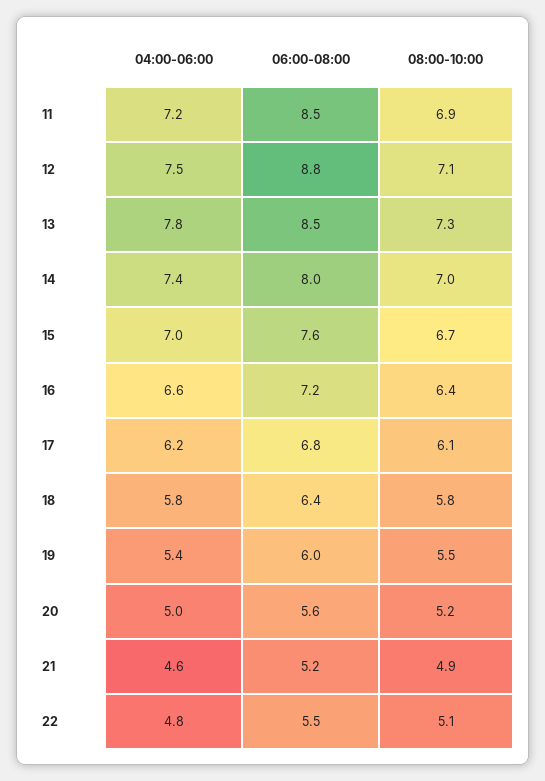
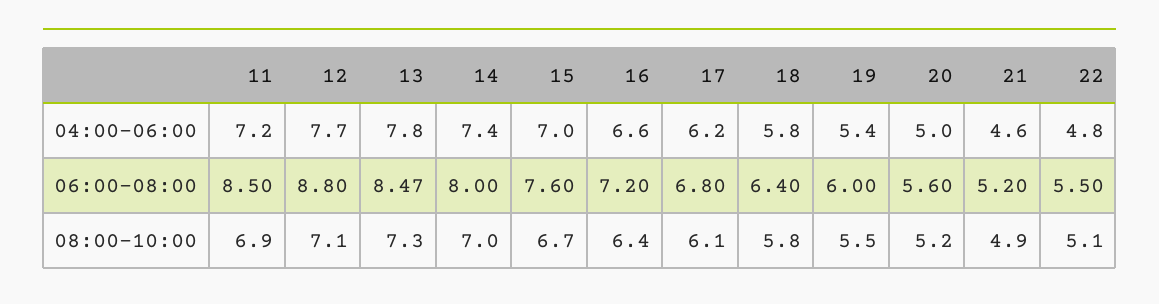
  {
    "04:00-06:00": {
      "11": 7.2,
-     "12": 7.5,
+     "12": 7.7,
      "13": 7.8,
      "14": 7.4,
      "15": 7,
      "16": 6.6,
      "17": 6.2,
      "18": 5.8,
      "19": 5.4,
      "20": 5,
      "21": 4.6,
      "22": 4.8
    },
    "06:00-08:00": {
      "11": 8.5,
      "12": 8.8,
      "13": 8.47,
      "14": 8,
      "15": 7.6,
      "16": 7.2,
      "17": 6.8,
      "18": 6.4,
      "19": 6,
      "20": 5.6,
      "21": 5.2,
      "22": 5.5
    },
    "08:00-10:00": {
      "11": 6.9,
      "12": 7.1,
      "13": 7.3,
      "14": 7,
      "15": 6.7,
      "16": 6.4,
      "17": 6.1,
      "18": 5.8,
      "19": 5.5,
      "20": 5.2,
      "21": 4.9,
      "22": 5.1
    }
  }

